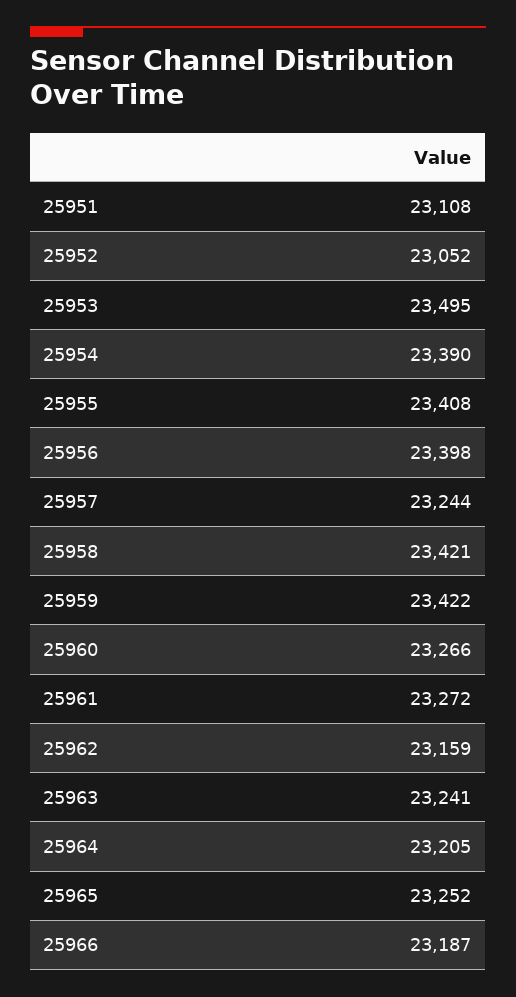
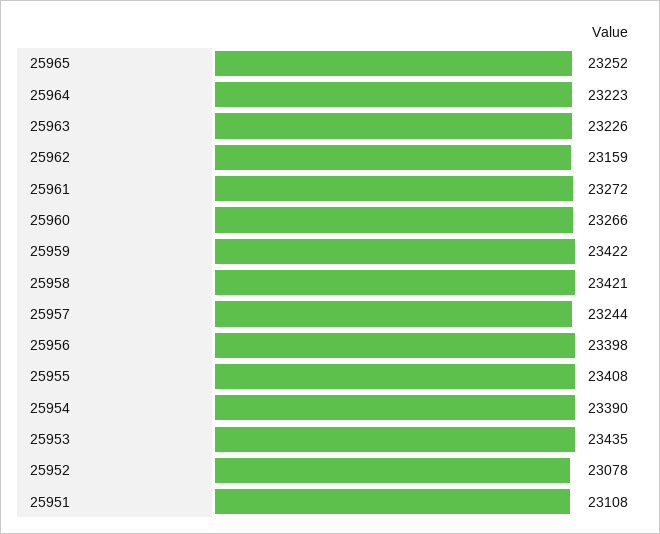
  {
    "25951": 23108,
-   "25952": 23052,
+   "25952": 23078,
-   "25953": 23495,
+   "25953": 23435,
    "25954": 23390,
    "25955": 23408,
    "25956": 23398,
    "25957": 23244,
    "25958": 23421,
    "25959": 23422,
    "25960": 23266,
    "25961": 23272,
    "25962": 23159,
-   "25963": 23241,
+   "25963": 23226,
-   "25964": 23205,
+   "25964": 23223,
-   "25965": 23252,
+   "25965": 23252
-   "25966": 23187
  }

